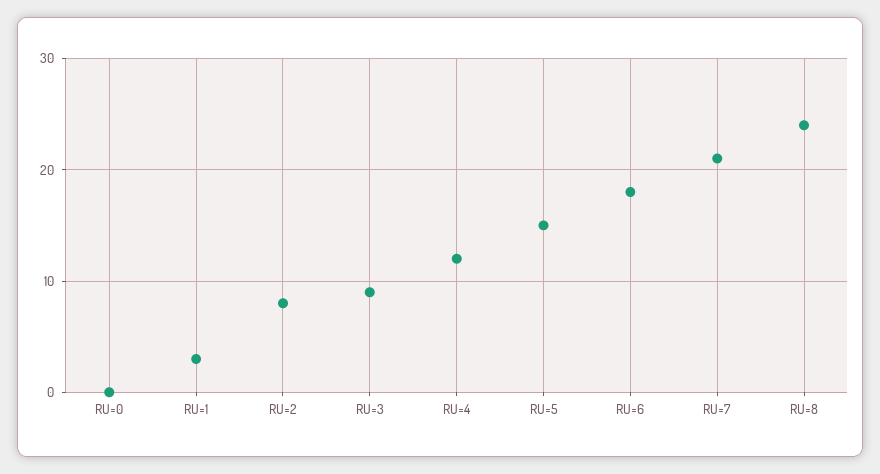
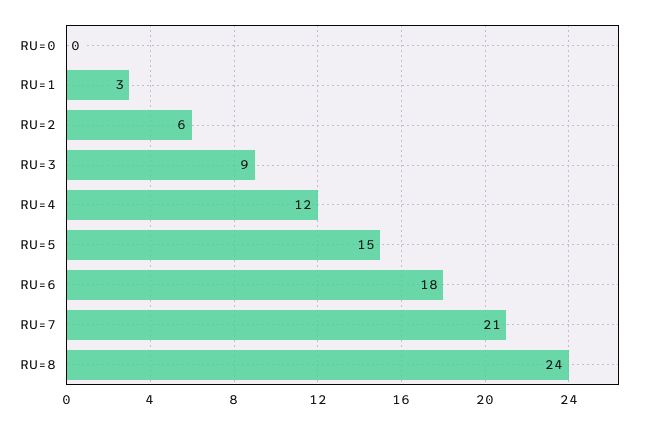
  {
    "RU=0": 0,
    "RU=1": 3,
-   "RU=2": 8,
+   "RU=2": 6,
    "RU=3": 9,
    "RU=4": 12,
    "RU=5": 15,
    "RU=6": 18,
    "RU=7": 21,
    "RU=8": 24
  }

